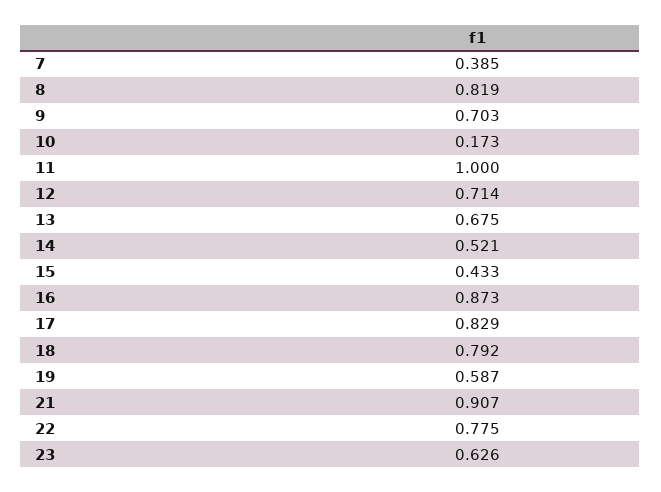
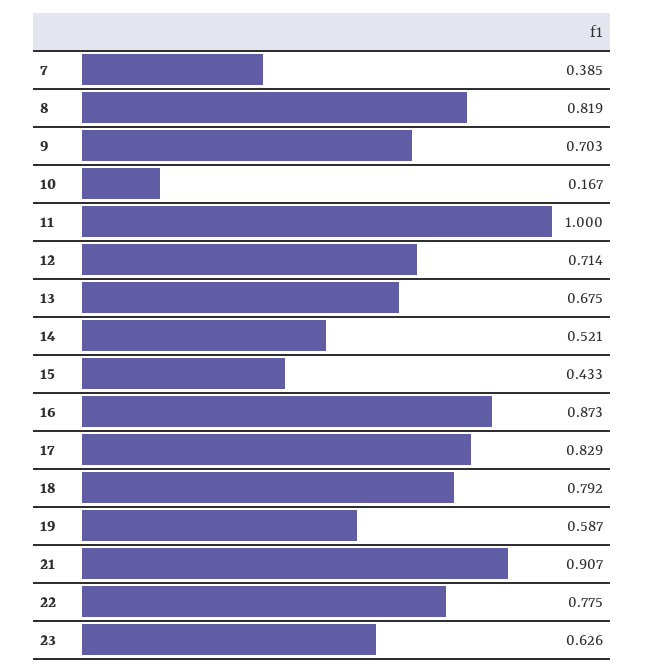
  {
    "7": 0.385,
    "8": 0.819,
    "9": 0.703,
-   "10": 0.173,
+   "10": 0.167,
    "11": 1,
    "12": 0.714,
    "13": 0.675,
    "14": 0.521,
    "15": 0.433,
    "16": 0.873,
    "17": 0.829,
    "18": 0.792,
    "19": 0.587,
    "21": 0.907,
    "22": 0.775,
    "23": 0.626
  }

